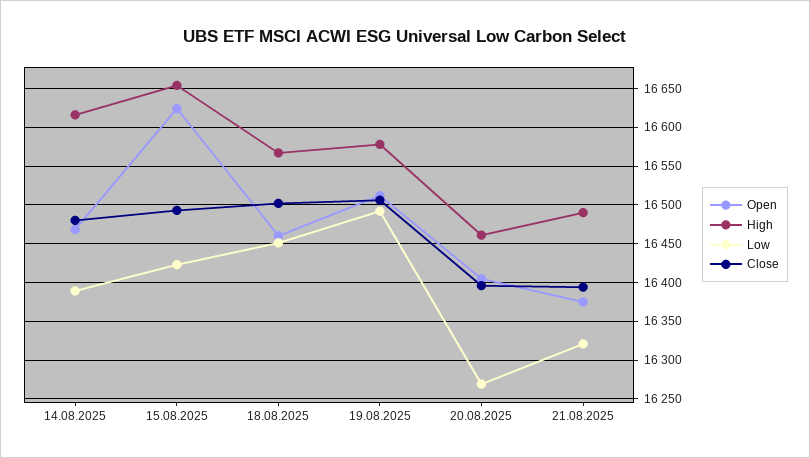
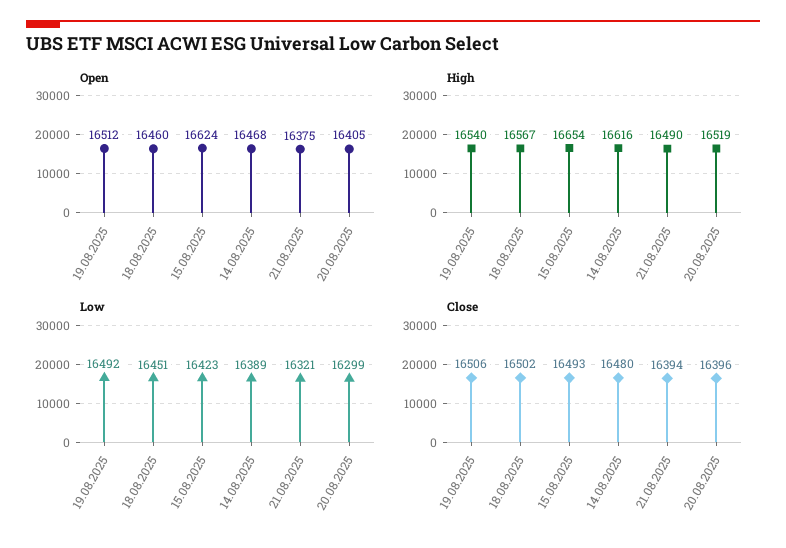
  {
    "Open": {
      "14.08.2025": 16468,
      "15.08.2025": 16624,
      "18.08.2025": 16460,
      "19.08.2025": 16512,
      "20.08.2025": 16405,
      "21.08.2025": 16375
    },
    "High": {
      "14.08.2025": 16616,
      "15.08.2025": 16654,
      "18.08.2025": 16567,
-     "19.08.2025": 16580,
+     "19.08.2025": 16540,
-     "20.08.2025": 16460,
+     "20.08.2025": 16519,
      "21.08.2025": 16490
    },
    "Low": {
      "14.08.2025": 16389,
      "15.08.2025": 16423,
      "18.08.2025": 16451,
      "19.08.2025": 16492,
-     "20.08.2025": 16270,
+     "20.08.2025": 16299,
      "21.08.2025": 16321
    },
    "Close": {
      "14.08.2025": 16480,
      "15.08.2025": 16493,
      "18.08.2025": 16502,
      "19.08.2025": 16506,
      "20.08.2025": 16396,
      "21.08.2025": 16394
    }
  }

